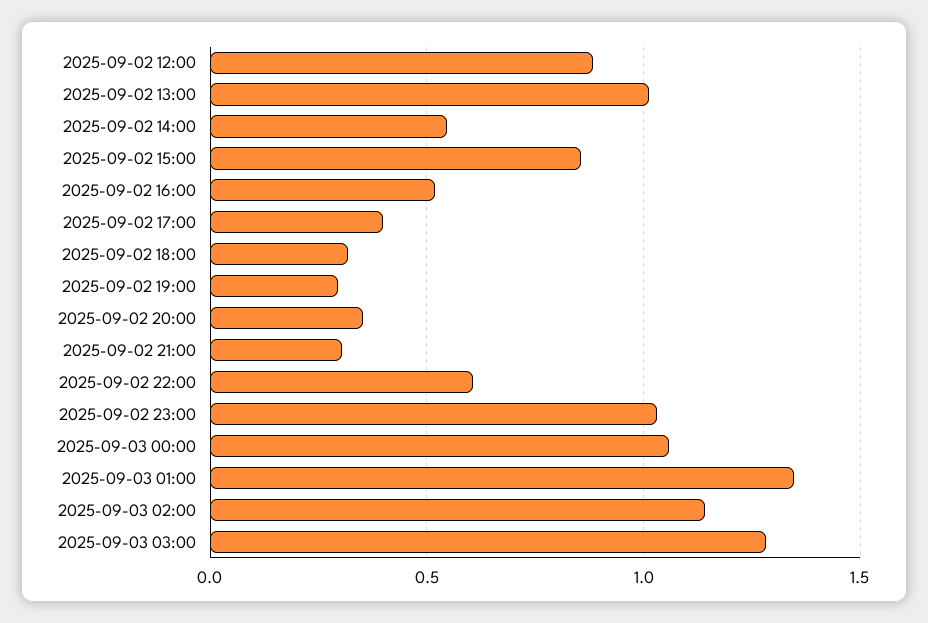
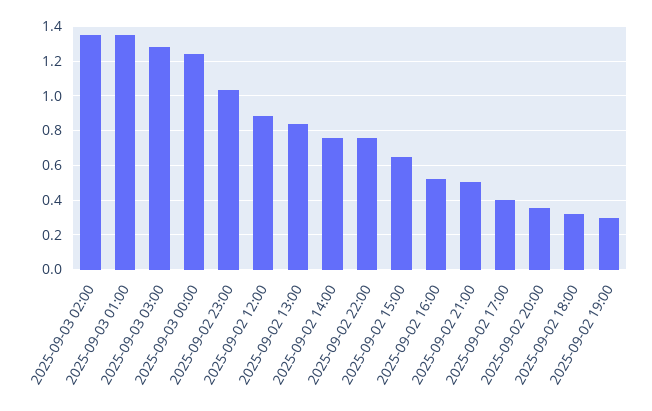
  {
    "2025-09-02 12:00": 0.9,
-   "2025-09-02 13:00": 1,
+   "2025-09-02 13:00": 0.85,
-   "2025-09-02 14:00": 0.55,
+   "2025-09-02 14:00": 0.75,
-   "2025-09-02 15:00": 0.85,
+   "2025-09-02 15:00": 0.65,
    "2025-09-02 16:00": 0.5,
    "2025-09-02 17:00": 0.4,
    "2025-09-02 18:00": 0.3,
    "2025-09-02 19:00": 0.3,
    "2025-09-02 20:00": 0.35,
-   "2025-09-02 21:00": 0.3,
+   "2025-09-02 21:00": 0.5,
-   "2025-09-02 22:00": 0.6,
+   "2025-09-02 22:00": 0.75,
    "2025-09-02 23:00": 1.05,
-   "2025-09-03 00:00": 1.05,
+   "2025-09-03 00:00": 1.25,
    "2025-09-03 01:00": 1.35,
-   "2025-09-03 02:00": 1.15,
+   "2025-09-03 02:00": 1.35,
    "2025-09-03 03:00": 1.3
  }

